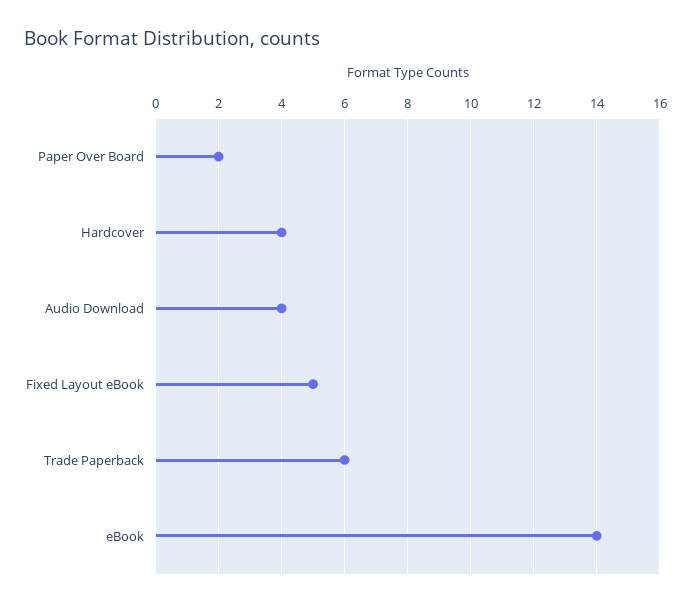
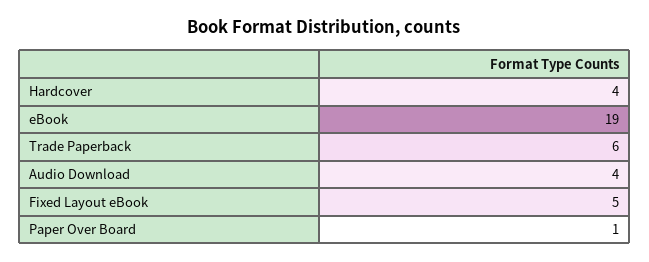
  {
-   "Paper Over Board": 2,
+   "Paper Over Board": 1,
    "Hardcover": 4,
    "Audio Download": 4,
    "Fixed Layout eBook": 5,
    "Trade Paperback": 6,
-   "eBook": 14
+   "eBook": 19
  }

